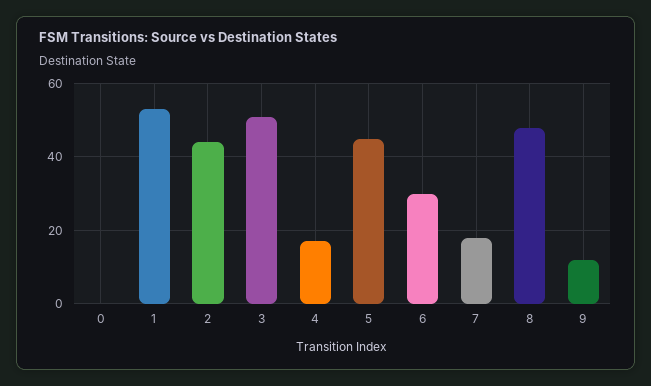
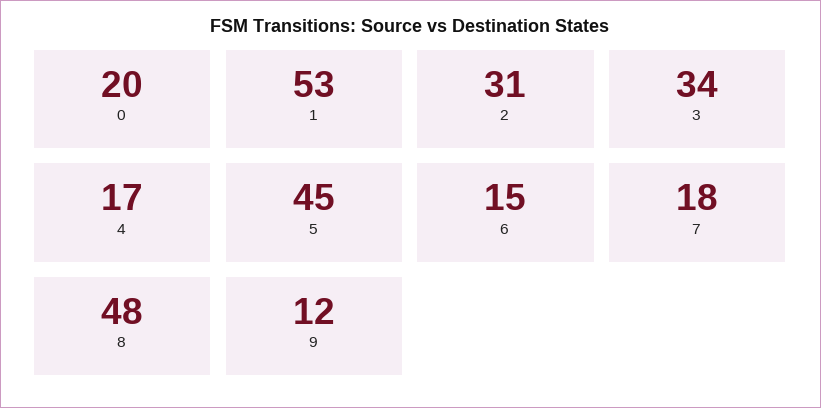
  {
-   "0": 0,
+   "0": 20,
    "1": 53,
-   "2": 45,
+   "2": 31,
-   "3": 50,
+   "3": 34,
    "4": 17,
    "5": 45,
-   "6": 30,
+   "6": 15,
    "7": 18,
    "8": 48,
    "9": 12
  }

